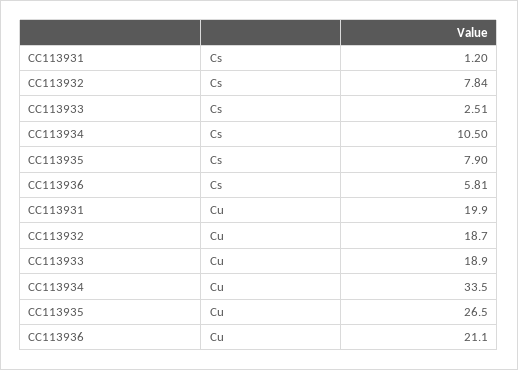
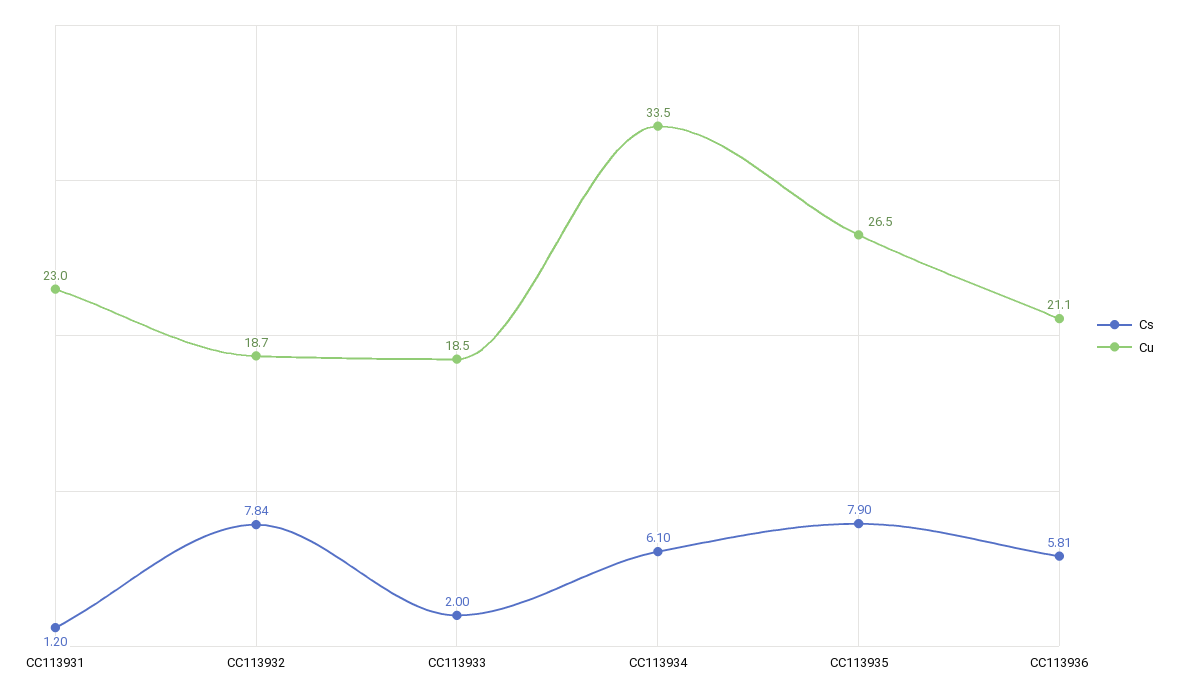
  {
    "Cs": {
      "CC113931": 1.2,
      "CC113932": 7.84,
-     "CC113933": 2.51,
+     "CC113933": 2,
-     "CC113934": 10.5,
+     "CC113934": 6.1,
      "CC113935": 7.9,
      "CC113936": 5.81
    },
    "Cu": {
-     "CC113931": 19.9,
+     "CC113931": 23,
      "CC113932": 18.7,
-     "CC113933": 18.9,
+     "CC113933": 18.5,
      "CC113934": 33.5,
      "CC113935": 26.5,
      "CC113936": 21.1
    }
  }

